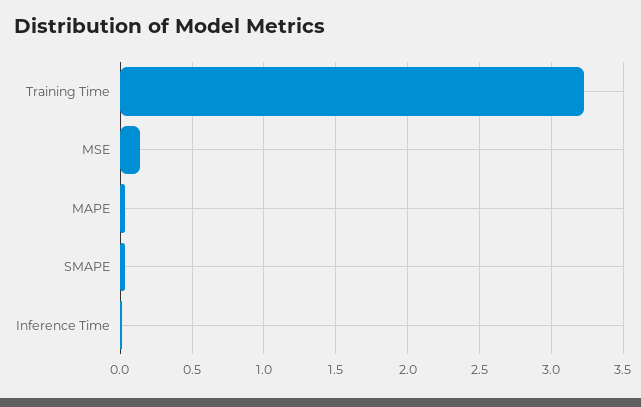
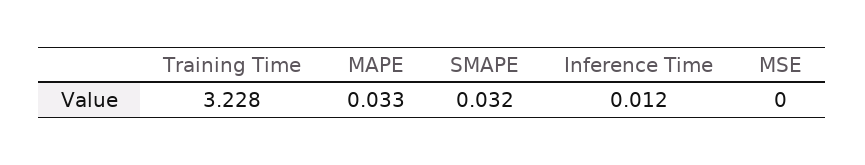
  {
    "Training Time": 3.228,
-   "MSE": 0.15,
+   "MSE": 0,
    "MAPE": 0.033,
    "SMAPE": 0.032,
    "Inference Time": 0.012
  }

